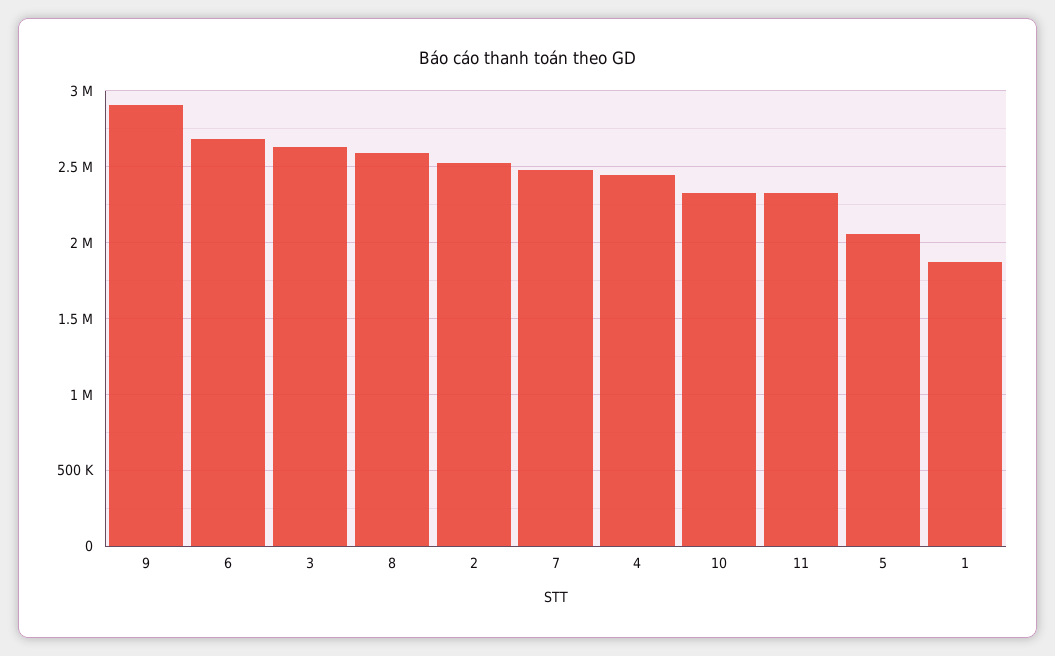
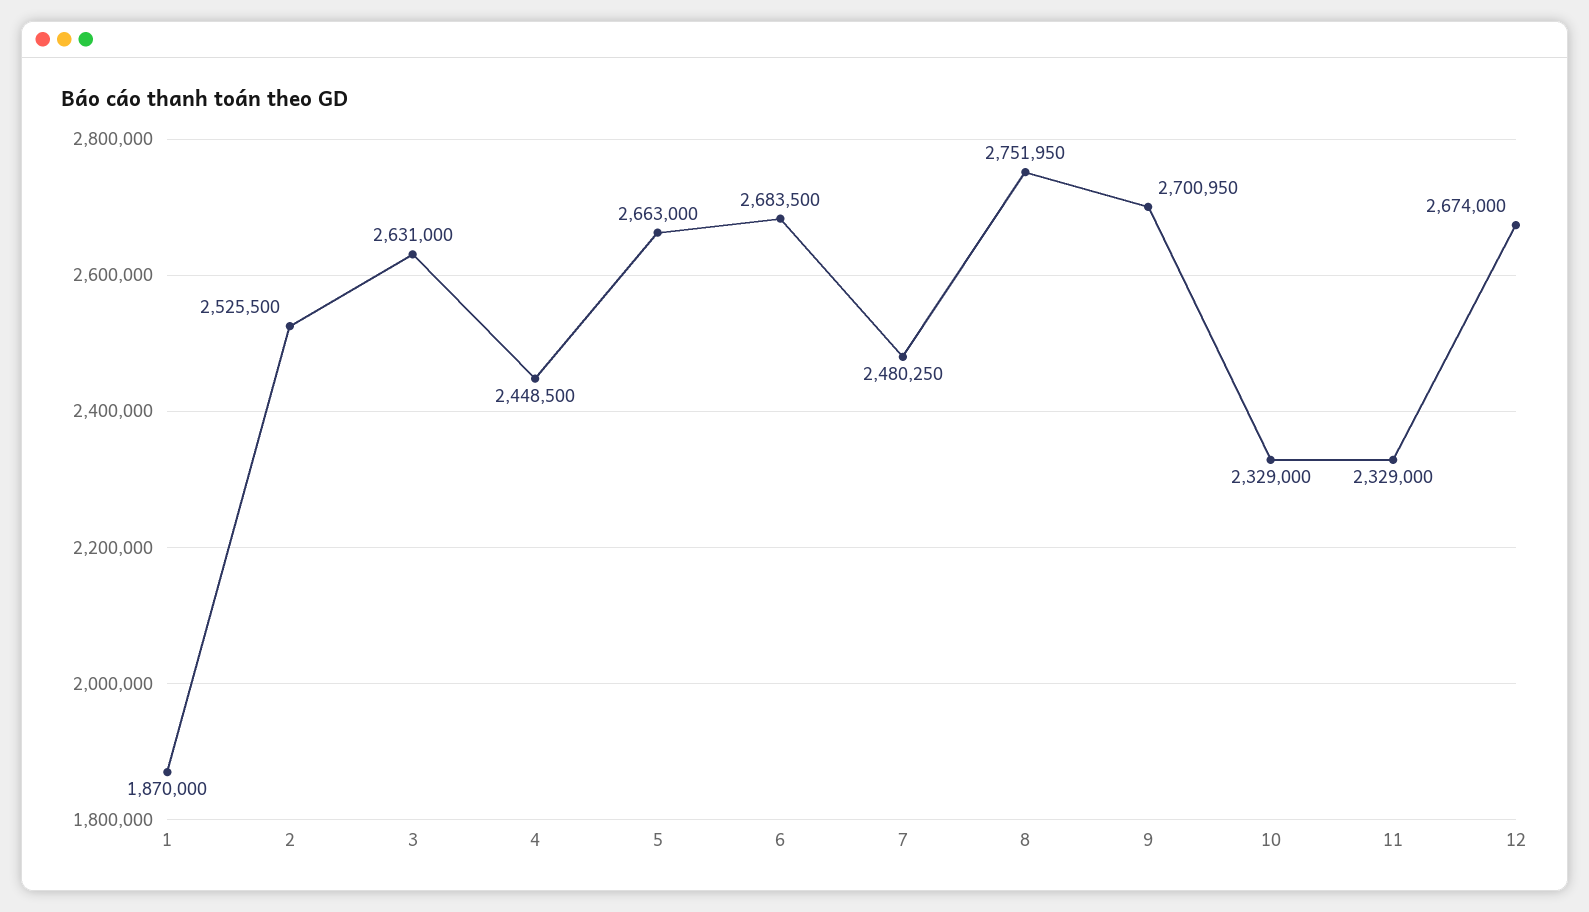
  {
-   "9": 2900000,
+   "9": 2700950,
    "6": 2683500,
    "3": 2631000,
-   "8": 2600000,
+   "8": 2751950,
    "2": 2525500,
    "7": 2480250,
    "4": 2448500,
    "10": 2329000,
    "11": 2329000,
-   "5": 2050000,
+   "5": 2663000,
-   "1": 1870000
+   "1": 1870000,
+   "12": 2674000
  }

